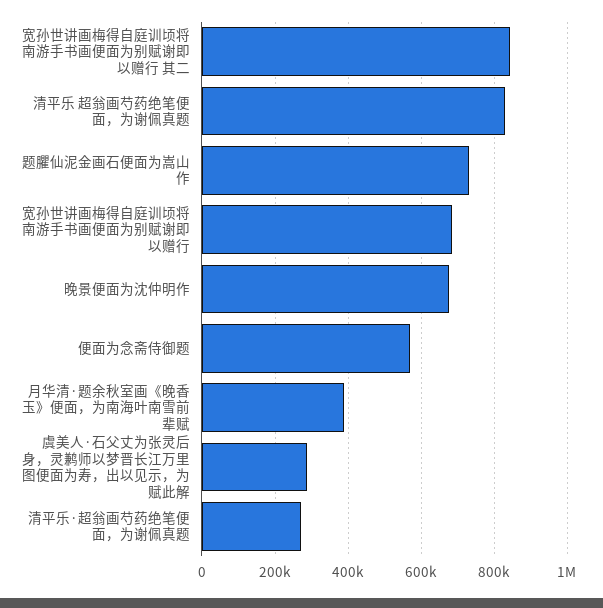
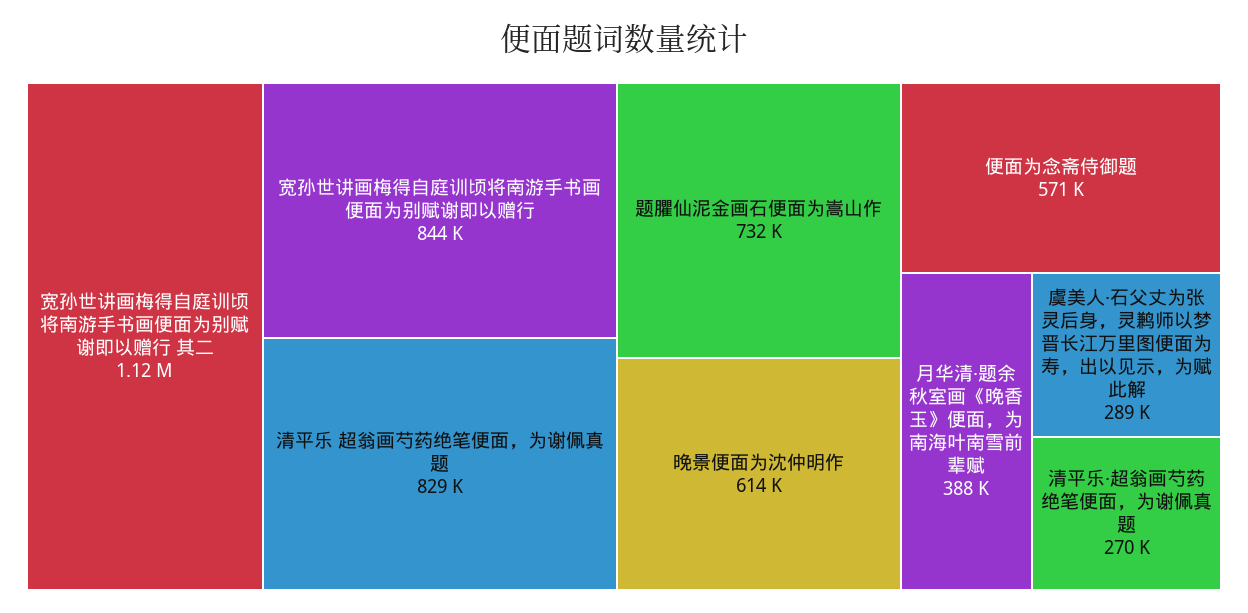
  {
-   "宽孙世讲画梅得自庭训顷将南游手书画便面为别赋谢即以赠行 其二": 840000,
+   "宽孙世讲画梅得自庭训顷将南游手书画便面为别赋谢即以赠行 其二": 1120000,
    "清平乐 超翁画芍药绝笔便面，为谢佩真题": 829000,
    "题臞仙泥金画石便面为嵩山作": 732000,
-   "宽孙世讲画梅得自庭训顷将南游手书画便面为别赋谢即以赠行": 680000,
+   "宽孙世讲画梅得自庭训顷将南游手书画便面为别赋谢即以赠行": 844000,
-   "晚景便面为沈仲明作": 680000,
+   "晚景便面为沈仲明作": 614000,
    "便面为念斋侍御题": 571000,
    "月华清·题余秋室画《晚香玉》便面，为南海叶南雪前辈赋": 388000,
    "虞美人·石父丈为张灵后身，灵鹣师以梦晋长江万里图便面为寿，出以见示，为赋此解": 289000,
    "清平乐·超翁画芍药绝笔便面，为谢佩真题": 270000
  }

